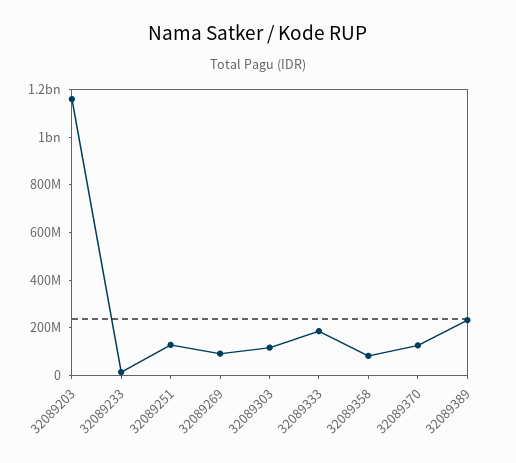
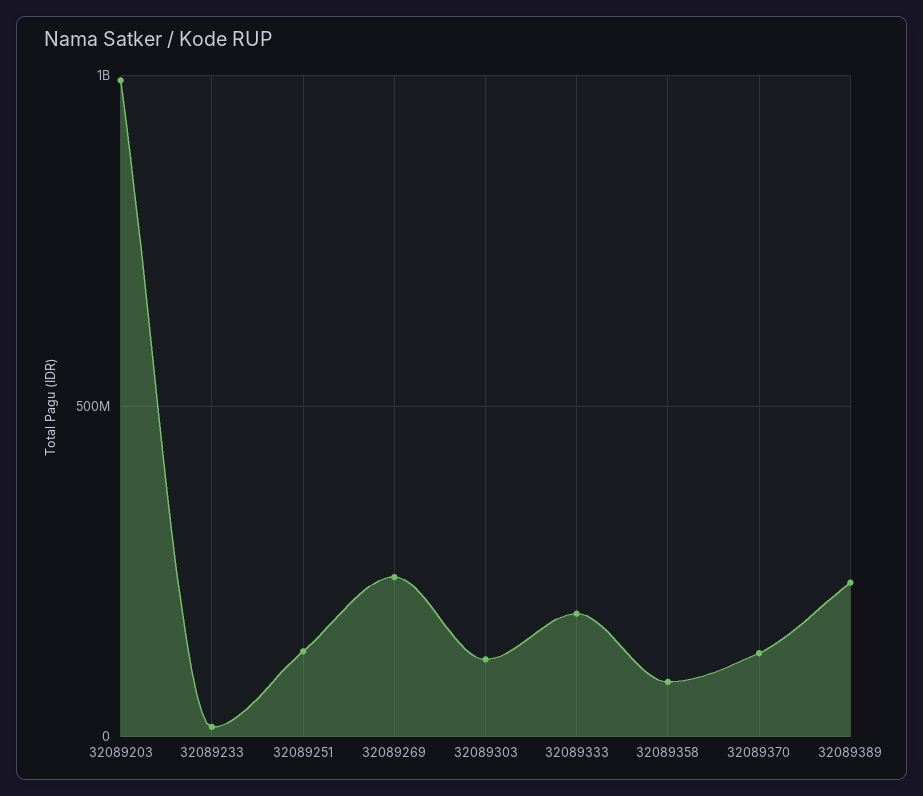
  {
-   "32089203": 1150000000,
+   "32089203": 1000000000,
    "32089233": 0,
    "32089251": 150000000,
-   "32089269": 100000000,
+   "32089269": 250000000,
    "32089303": 100000000,
    "32089333": 200000000,
    "32089358": 100000000,
    "32089370": 150000000,
    "32089389": 250000000
  }

